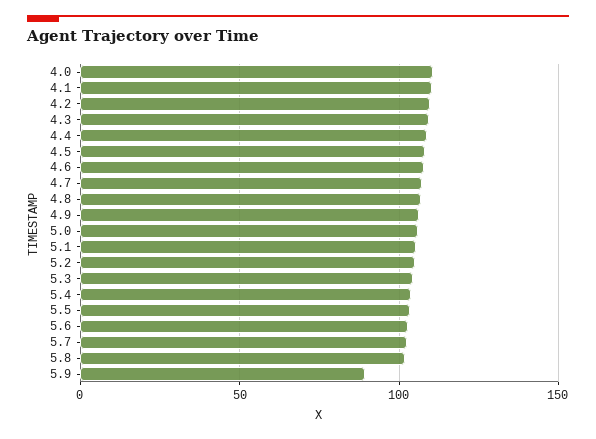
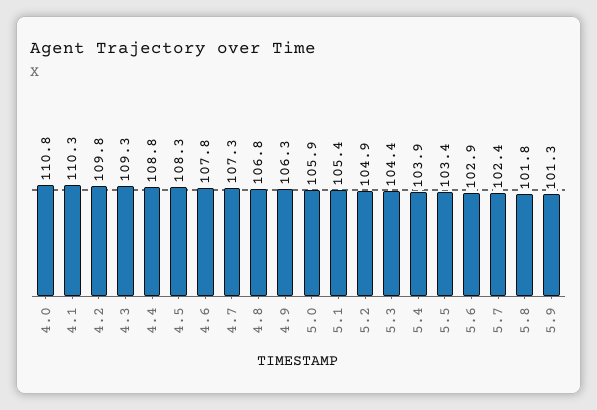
  {
    "4.0": 110.8,
    "4.1": 110.3,
    "4.2": 109.8,
    "4.3": 109.3,
    "4.4": 108.8,
    "4.5": 108.3,
    "4.6": 107.8,
    "4.7": 107.3,
    "4.8": 106.8,
    "4.9": 106.3,
    "5.0": 105.9,
    "5.1": 105.4,
    "5.2": 104.9,
    "5.3": 104.4,
    "5.4": 103.9,
    "5.5": 103.4,
    "5.6": 102.9,
    "5.7": 102.4,
    "5.8": 101.8,
-   "5.9": 90
+   "5.9": 101.3
  }

